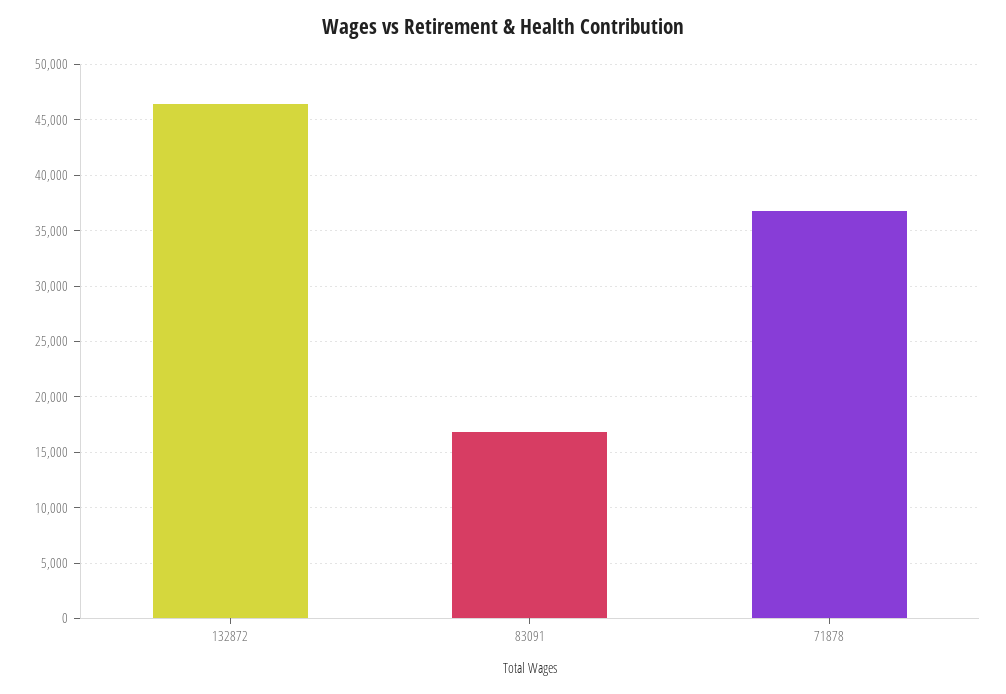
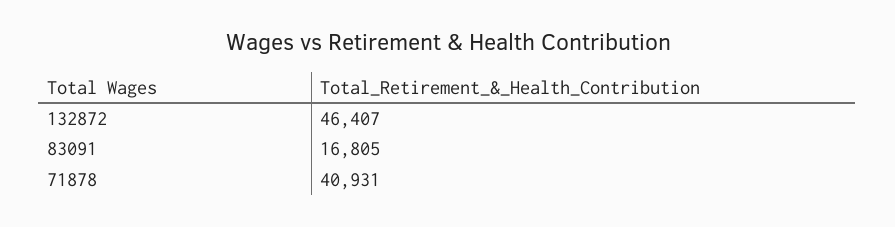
  {
    "132872": 46407,
    "83091": 16805,
-   "71878": 37000
+   "71878": 40931
  }

